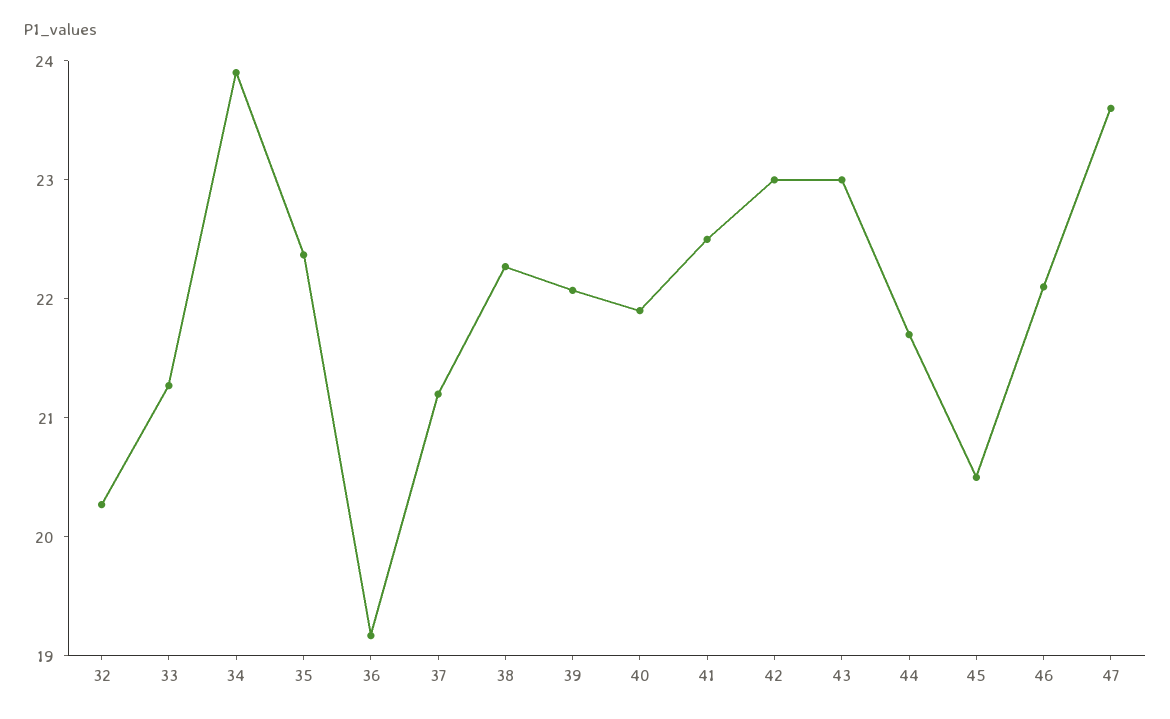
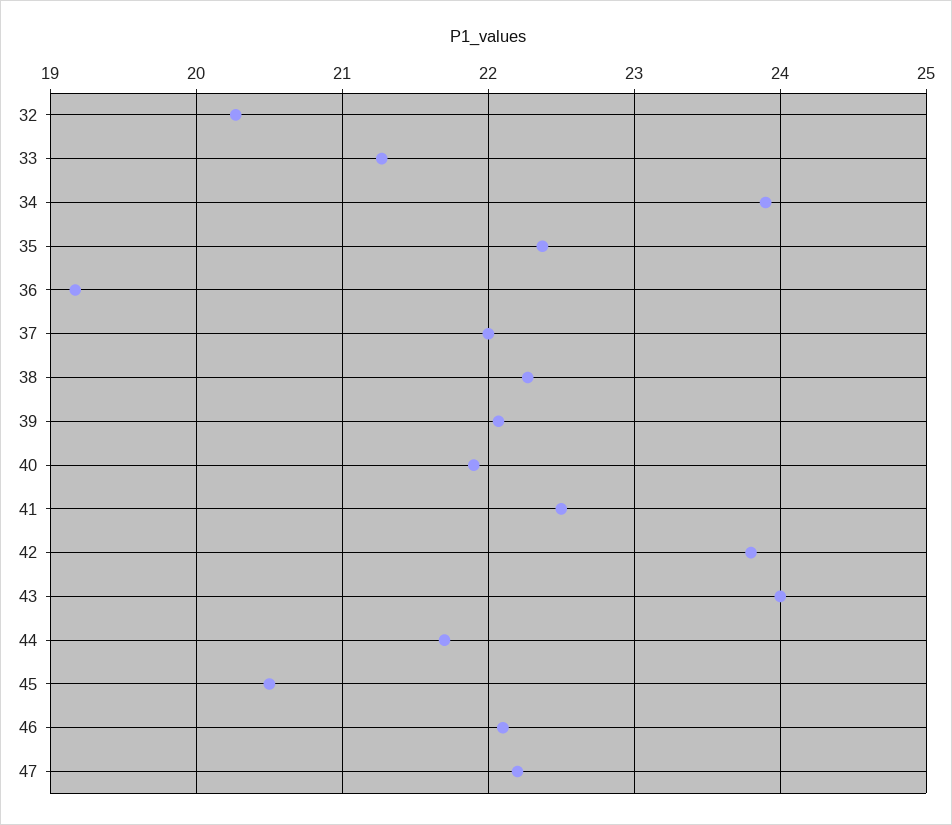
  {
    "32": 20.3,
    "33": 21.3,
    "34": 23.9,
    "35": 22.4,
    "36": 19.2,
-   "37": 21.2,
+   "37": 22,
    "38": 22.3,
    "39": 22.1,
    "40": 21.9,
    "41": 22.5,
-   "42": 23,
+   "42": 23.8,
-   "43": 23,
+   "43": 24,
    "44": 21.7,
    "45": 20.5,
    "46": 22.1,
-   "47": 23.6
+   "47": 22.2
  }

